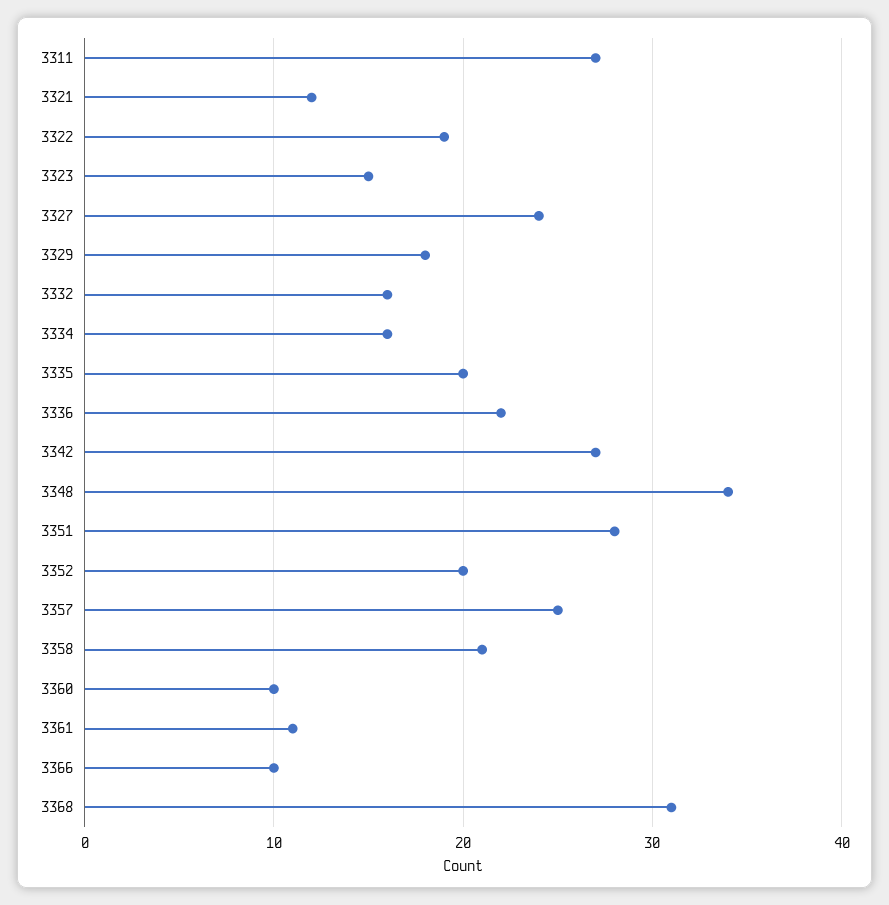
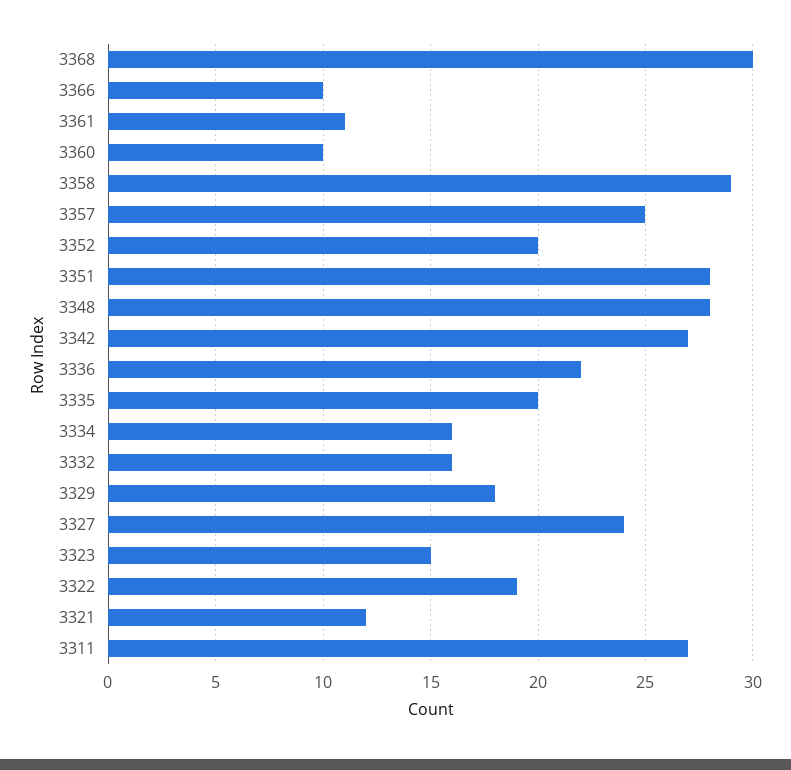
  {
    "3311": 27,
    "3321": 12,
    "3322": 19,
    "3323": 15,
    "3327": 24,
    "3329": 18,
    "3332": 16,
    "3334": 16,
    "3335": 20,
    "3336": 22,
    "3342": 27,
-   "3348": 34,
+   "3348": 28,
    "3351": 28,
    "3352": 20,
    "3357": 25,
-   "3358": 21,
+   "3358": 29,
    "3360": 10,
    "3361": 11,
    "3366": 10,
-   "3368": 31
+   "3368": 30
  }

